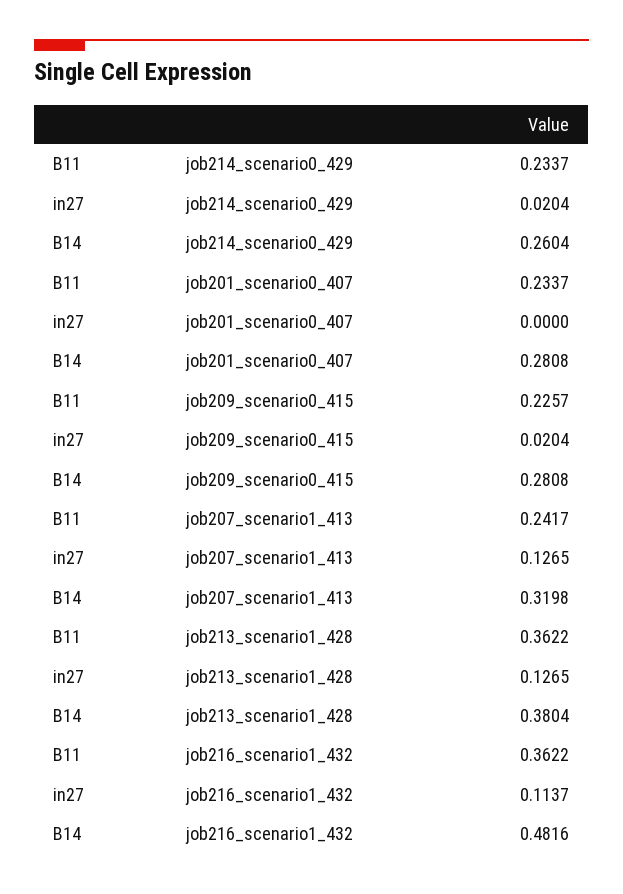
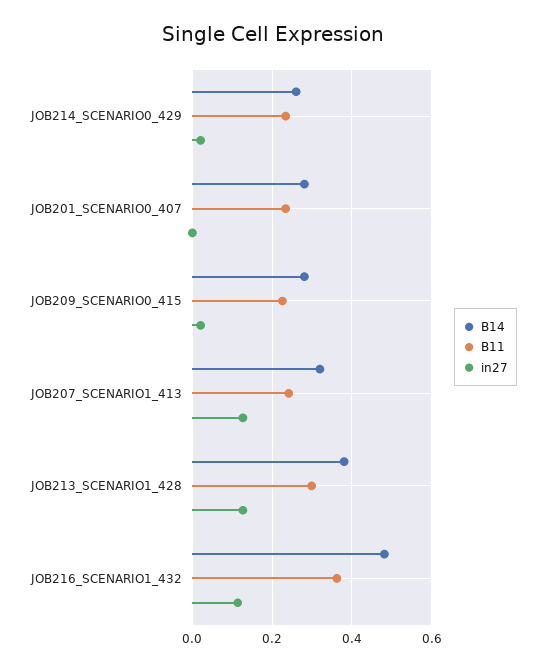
  {
    "B11": {
      "job214_scenario0_429": 0.2337,
      "job201_scenario0_407": 0.2337,
      "job209_scenario0_415": 0.2257,
      "job207_scenario1_413": 0.2417,
-     "job213_scenario1_428": 0.3622,
+     "job213_scenario1_428": 0.3,
      "job216_scenario1_432": 0.3622
    },
    "in27": {
      "job214_scenario0_429": 0.0204,
      "job201_scenario0_407": 0,
      "job209_scenario0_415": 0.0204,
      "job207_scenario1_413": 0.1265,
      "job213_scenario1_428": 0.1265,
      "job216_scenario1_432": 0.1137
    },
    "B14": {
      "job214_scenario0_429": 0.2604,
      "job201_scenario0_407": 0.2808,
      "job209_scenario0_415": 0.2808,
      "job207_scenario1_413": 0.3198,
      "job213_scenario1_428": 0.3804,
      "job216_scenario1_432": 0.4816
    }
  }

